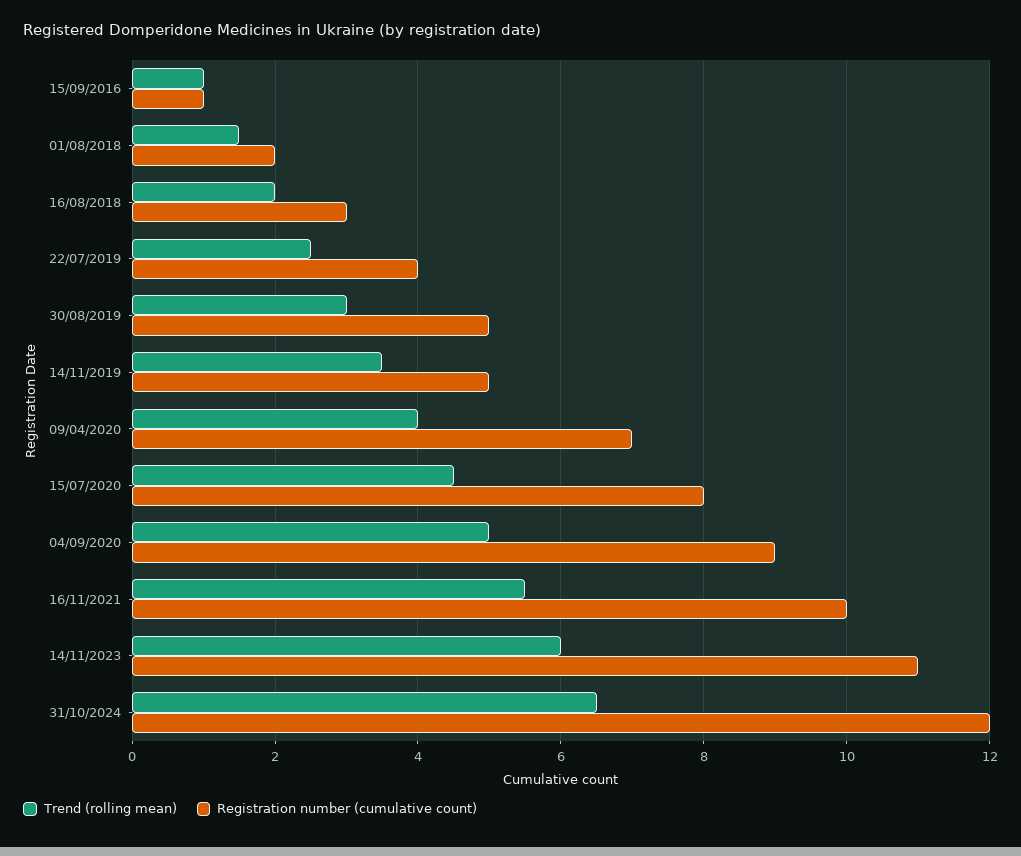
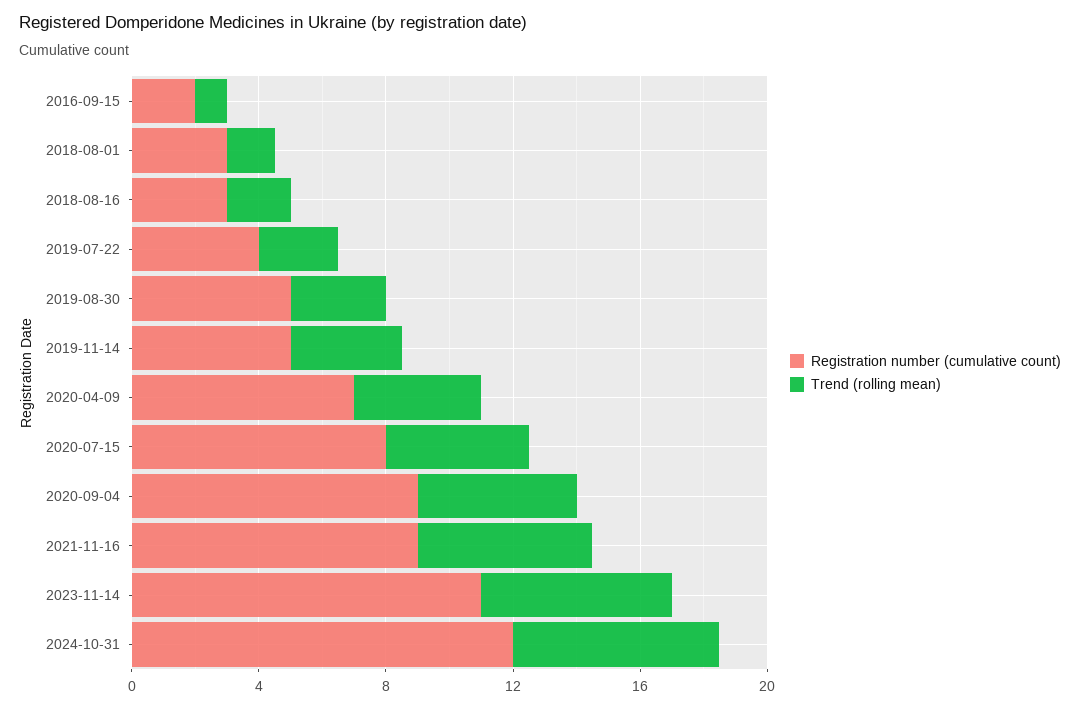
  {
    "Trend (rolling mean)": {
      "15/09/2016": 1,
      "01/08/2018": 1.5,
      "16/08/2018": 2,
      "22/07/2019": 2.5,
      "30/08/2019": 3,
      "14/11/2019": 3.5,
      "09/04/2020": 4,
      "15/07/2020": 4.5,
      "04/09/2020": 5,
      "16/11/2021": 5.5,
      "14/11/2023": 6,
      "31/10/2024": 6.5
    },
    "Registration number (cumulative count)": {
-     "15/09/2016": 1,
+     "15/09/2016": 2,
-     "01/08/2018": 2,
+     "01/08/2018": 3,
      "16/08/2018": 3,
      "22/07/2019": 4,
      "30/08/2019": 5,
      "14/11/2019": 5,
      "09/04/2020": 7,
      "15/07/2020": 8,
      "04/09/2020": 9,
-     "16/11/2021": 10,
+     "16/11/2021": 9,
      "14/11/2023": 11,
      "31/10/2024": 12
    }
  }

